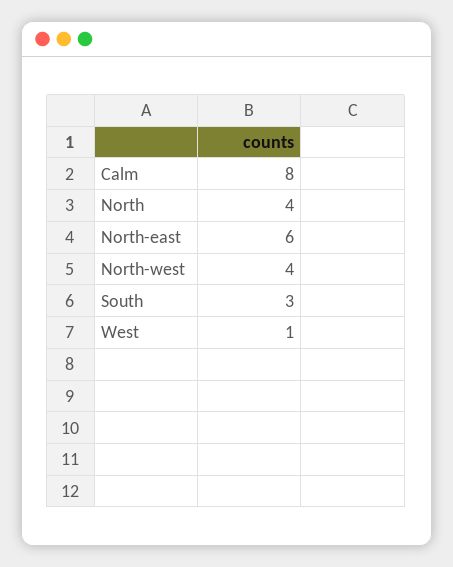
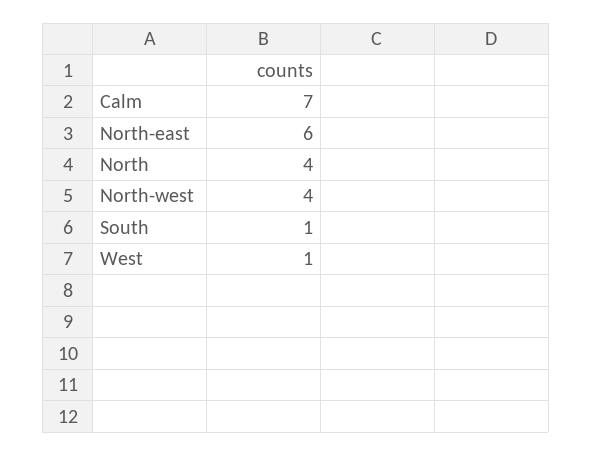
  {
-   "Calm": 8,
+   "Calm": 7,
    "North": 4,
    "North-east": 6,
    "North-west": 4,
-   "South": 3,
+   "South": 1,
    "West": 1
  }

